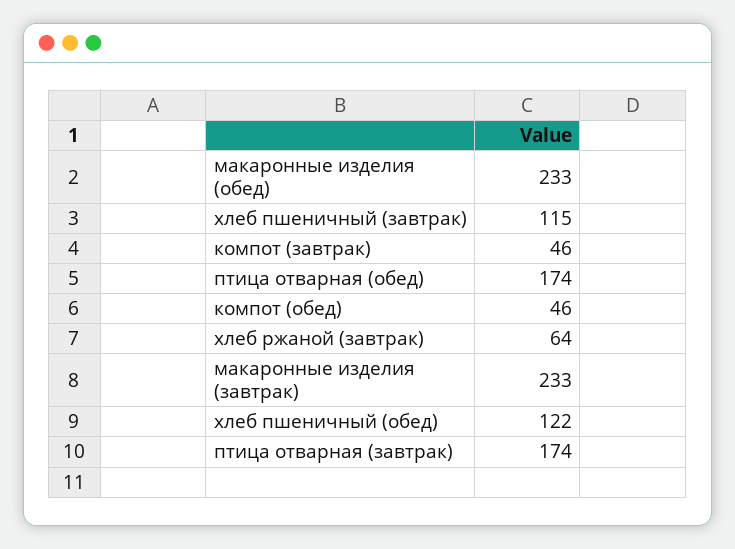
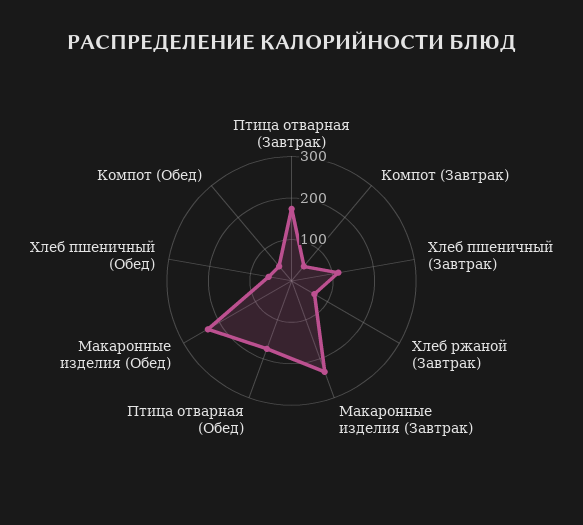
  {
    "макаронные изделия (обед)": 233,
    "хлеб пшеничный (завтрак)": 115,
    "компот (завтрак)": 46,
    "птица отварная (обед)": 174,
    "компот (обед)": 46,
    "хлеб ржаной (завтрак)": 64,
    "макаронные изделия (завтрак)": 233,
-   "хлеб пшеничный (обед)": 122,
+   "хлеб пшеничный (обед)": 60,
    "птица отварная (завтрак)": 174
  }

